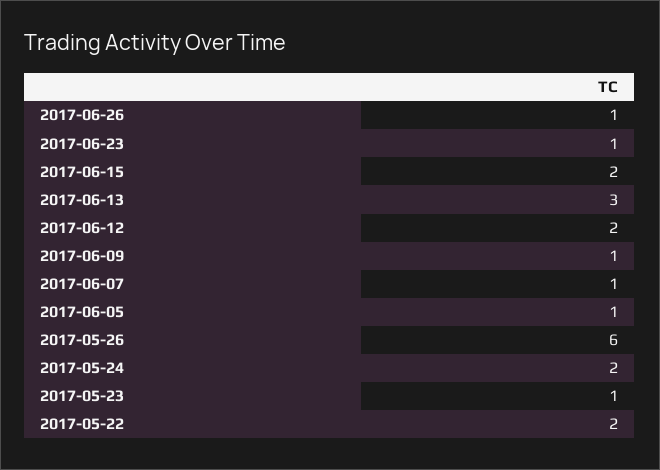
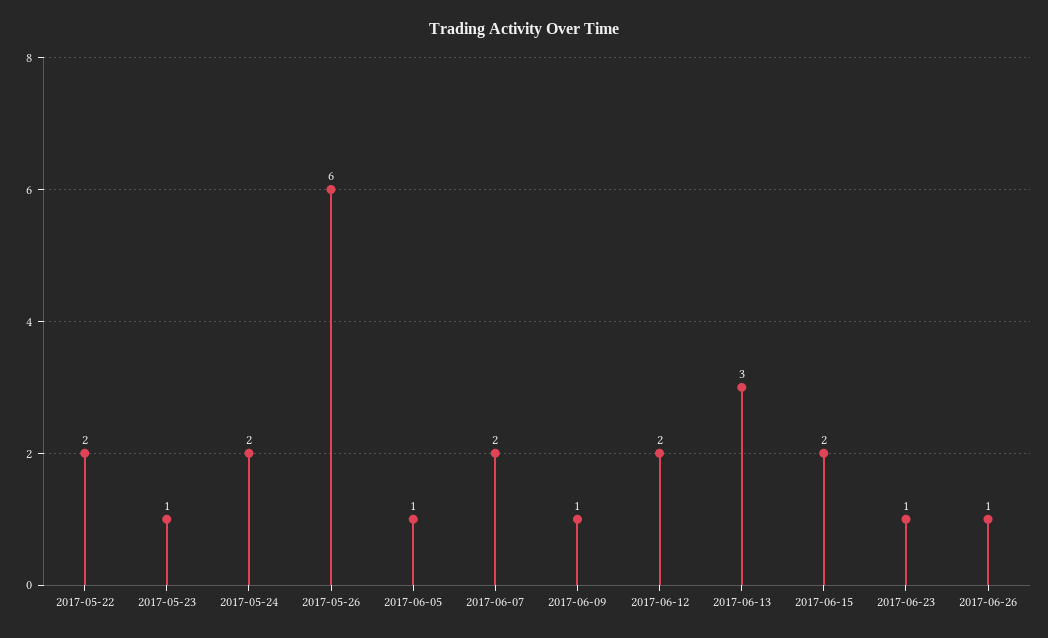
  {
    "2017-06-26": 1,
    "2017-06-23": 1,
    "2017-06-15": 2,
    "2017-06-13": 3,
    "2017-06-12": 2,
    "2017-06-09": 1,
-   "2017-06-07": 1,
+   "2017-06-07": 2,
    "2017-06-05": 1,
    "2017-05-26": 6,
    "2017-05-24": 2,
    "2017-05-23": 1,
    "2017-05-22": 2
  }

